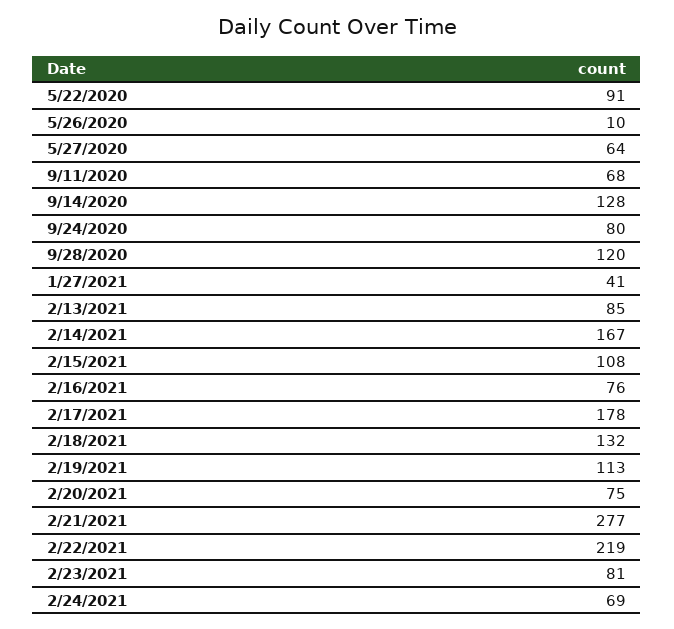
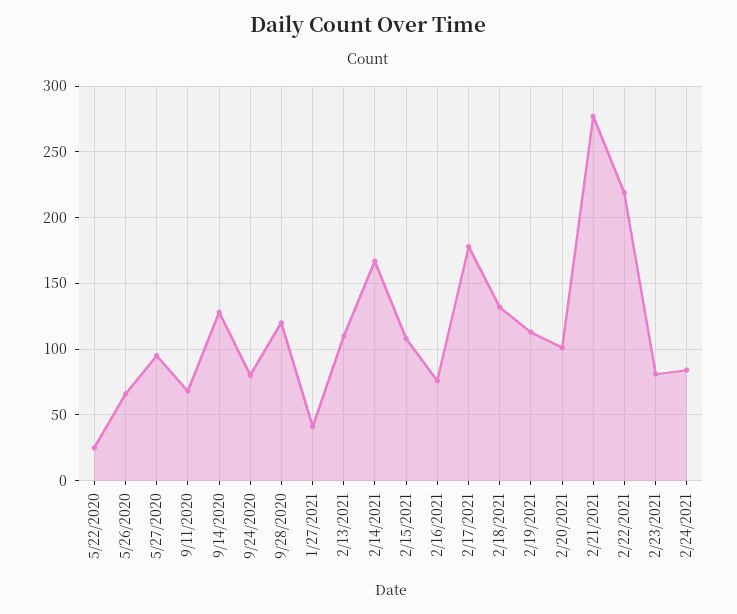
  {
-   "5/22/2020": 91,
+   "5/22/2020": 25,
-   "5/26/2020": 10,
+   "5/26/2020": 65,
-   "5/27/2020": 64,
+   "5/27/2020": 95,
    "9/11/2020": 68,
    "9/14/2020": 128,
    "9/24/2020": 80,
    "9/28/2020": 120,
    "1/27/2021": 41,
-   "2/13/2021": 85,
+   "2/13/2021": 110,
    "2/14/2021": 167,
    "2/15/2021": 108,
    "2/16/2021": 76,
    "2/17/2021": 178,
    "2/18/2021": 132,
    "2/19/2021": 113,
-   "2/20/2021": 75,
+   "2/20/2021": 100,
    "2/21/2021": 277,
    "2/22/2021": 219,
    "2/23/2021": 81,
-   "2/24/2021": 69
+   "2/24/2021": 85
  }

